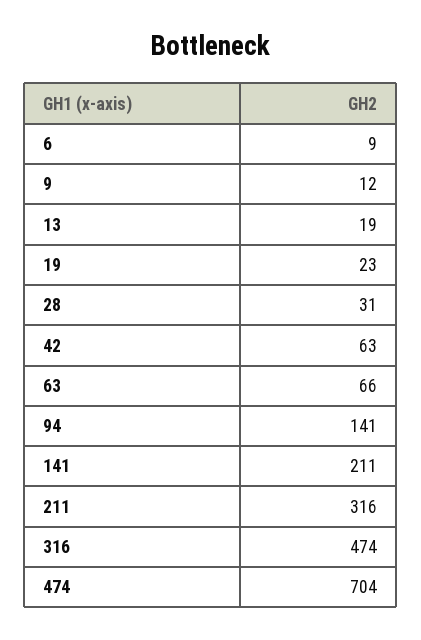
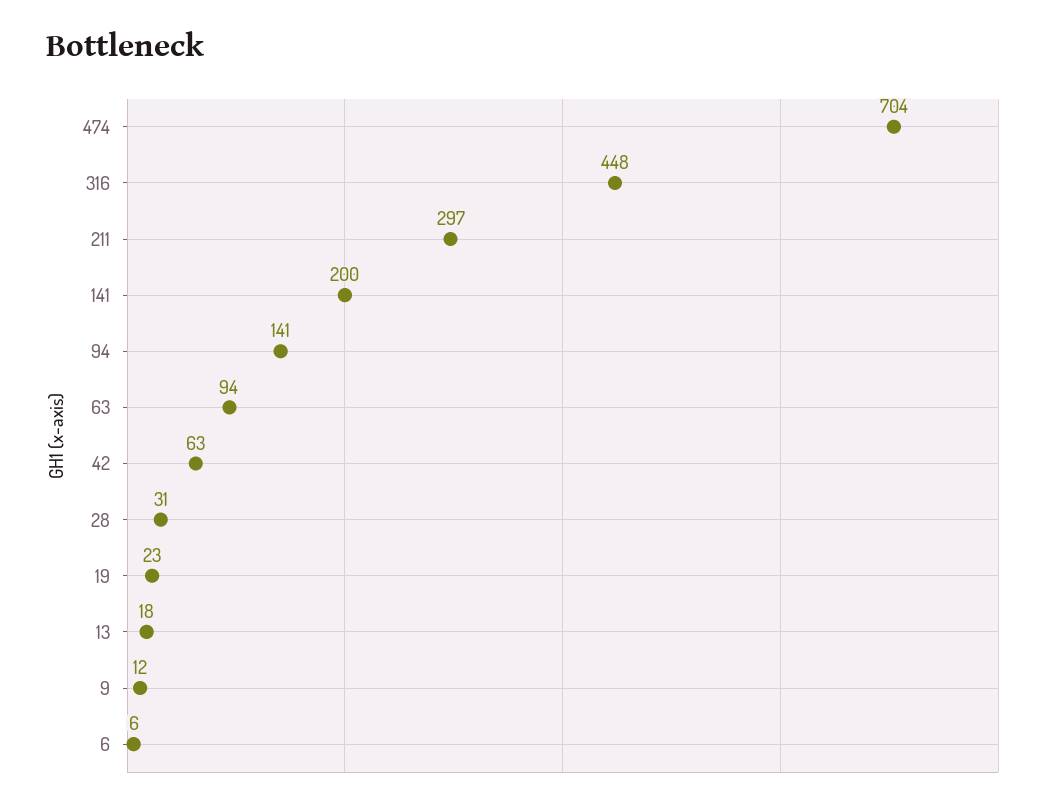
  {
-   "6": 9,
+   "6": 6,
    "9": 12,
-   "13": 19,
+   "13": 18,
    "19": 23,
    "28": 31,
    "42": 63,
-   "63": 66,
+   "63": 94,
    "94": 141,
-   "141": 211,
+   "141": 200,
-   "211": 316,
+   "211": 297,
-   "316": 474,
+   "316": 448,
    "474": 704
  }

